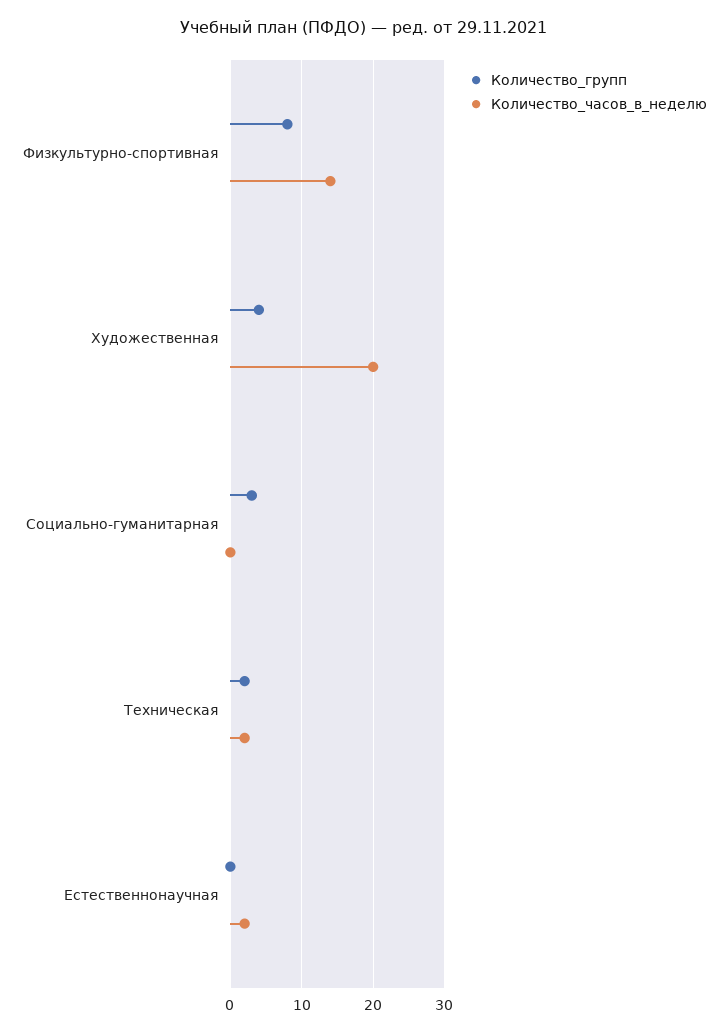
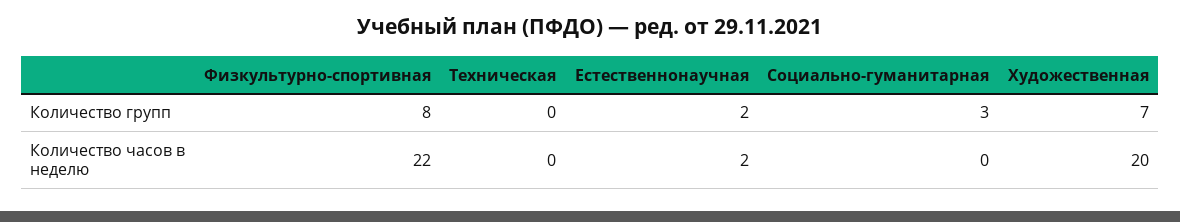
  {
    "Количество_групп": {
      "Физкультурно-спортивная": 8,
-     "Художественная": 4,
+     "Художественная": 7,
      "Социально-гуманитарная": 3,
-     "Техническая": 2,
+     "Техническая": 0,
-     "Естественнонаучная": 0
+     "Естественнонаучная": 2
    },
    "Количество_часов_в_неделю": {
-     "Физкультурно-спортивная": 14,
+     "Физкультурно-спортивная": 22,
      "Художественная": 20,
      "Социально-гуманитарная": 0,
-     "Техническая": 2,
+     "Техническая": 0,
      "Естественнонаучная": 2
    }
  }

